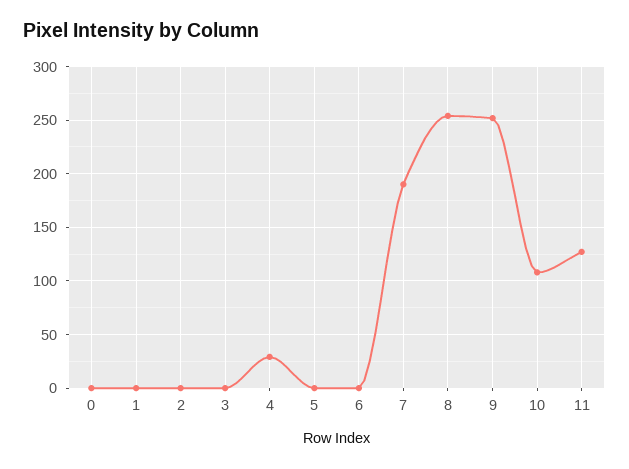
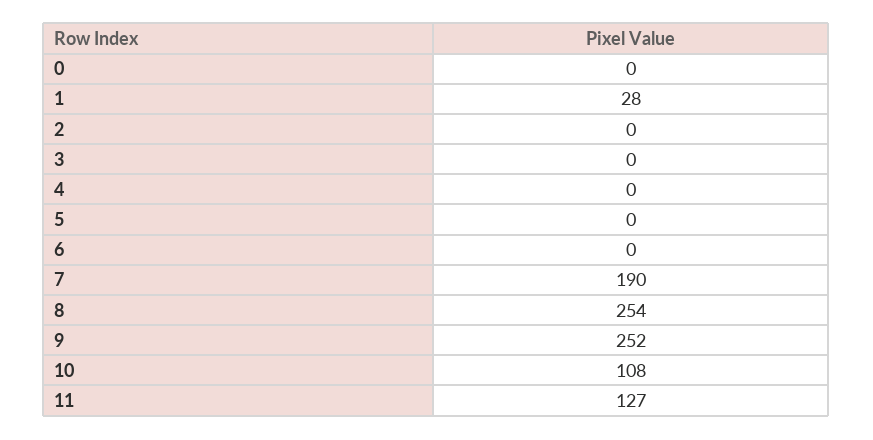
  {
    "0": 0,
-   "1": 0,
+   "1": 28,
    "2": 0,
    "3": 0,
-   "4": 30,
+   "4": 0,
    "5": 0,
    "6": 0,
    "7": 190,
    "8": 254,
    "9": 252,
    "10": 108,
    "11": 127
  }

